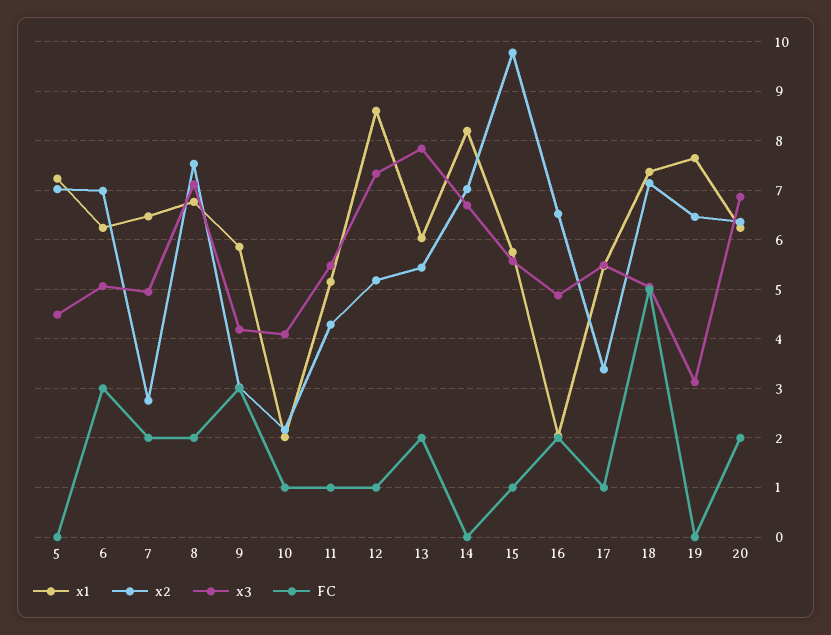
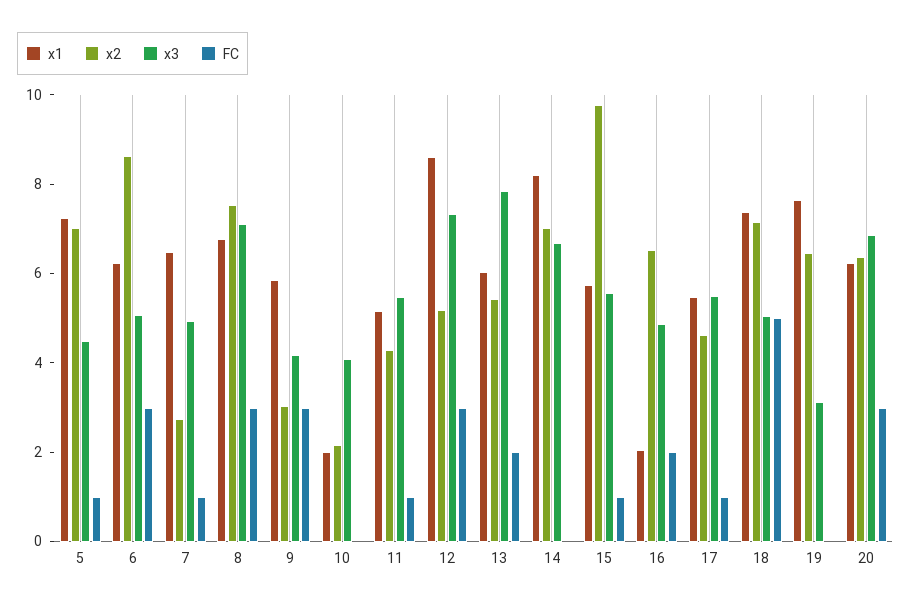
  {
    "x1": {
      "5": 7.2,
      "6": 6.2,
      "7": 6.4,
      "8": 6.8,
      "9": 5.8,
      "10": 2,
      "11": 5.2,
      "12": 8.6,
      "13": 6,
      "14": 8.2,
      "15": 5.8,
      "16": 2,
      "17": 5.4,
      "18": 7.4,
      "19": 7.6,
      "20": 6.2
    },
    "x2": {
      "5": 7,
-     "6": 7,
+     "6": 8.5,
      "7": 2.8,
      "8": 7.6,
      "9": 3,
      "10": 2.2,
      "11": 4.2,
      "12": 5.2,
      "13": 5.4,
      "14": 7,
      "15": 9.8,
      "16": 6.6,
-     "17": 3.4,
+     "17": 4.5,
      "18": 7.2,
      "19": 6.4,
      "20": 6.4
    },
    "x3": {
      "5": 4.4,
      "6": 5,
      "7": 5,
      "8": 7.2,
      "9": 4.2,
      "10": 4,
      "11": 5.4,
      "12": 7.4,
      "13": 7.8,
      "14": 6.6,
      "15": 5.6,
      "16": 4.8,
      "17": 5.4,
      "18": 5,
      "19": 3.2,
      "20": 6.8
    },
    "FC": {
-     "5": 0,
+     "5": 1,
      "6": 3,
-     "7": 2,
+     "7": 1,
-     "8": 2,
+     "8": 3,
      "9": 3,
-     "10": 1,
+     "10": 0,
      "11": 1,
-     "12": 1,
+     "12": 3,
      "13": 2,
      "14": 0,
      "15": 1,
      "16": 2,
      "17": 1,
      "18": 5,
      "19": 0,
-     "20": 2
+     "20": 3
    }
  }

